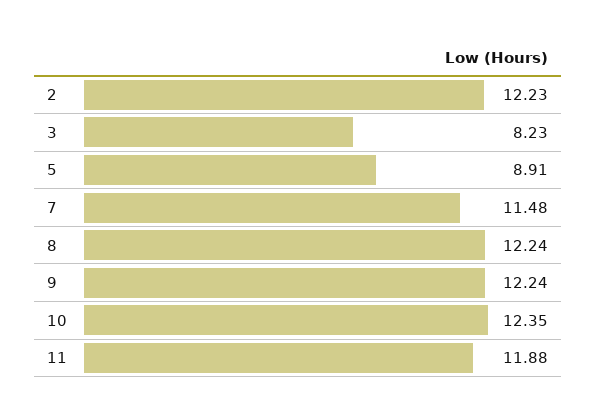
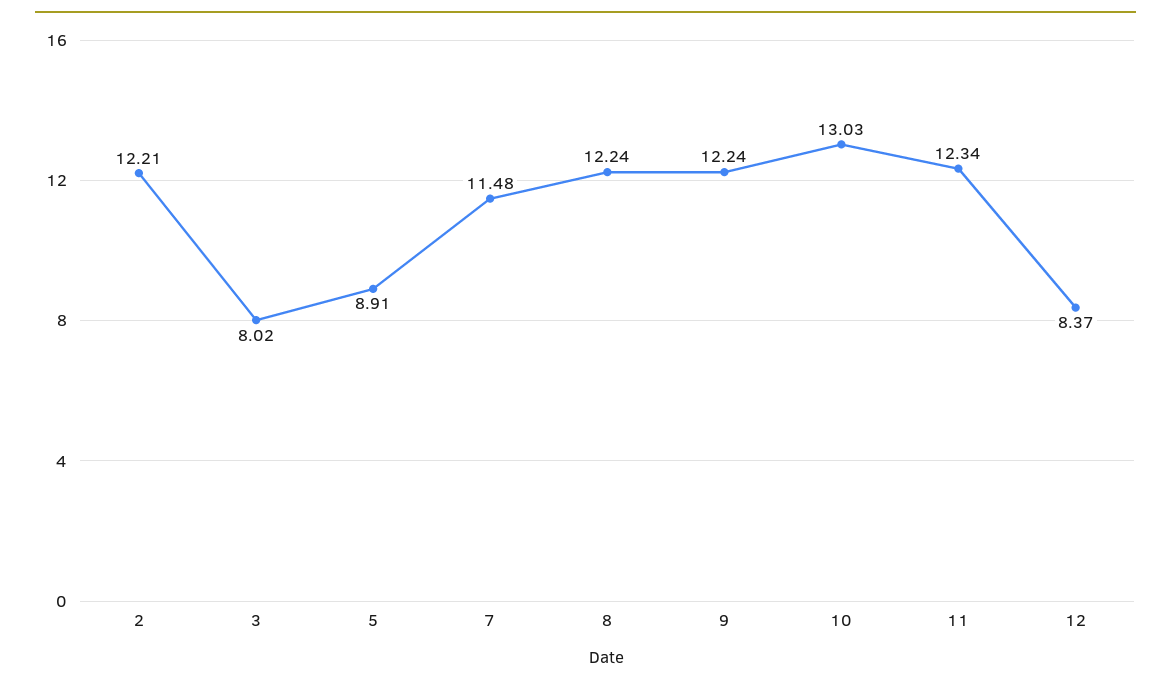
  {
-   "2": 12.23,
+   "2": 12.21,
-   "3": 8.23,
+   "3": 8.02,
    "5": 8.91,
    "7": 11.48,
    "8": 12.24,
    "9": 12.24,
-   "10": 12.35,
+   "10": 13.03,
-   "11": 11.88
+   "11": 12.34,
+   "12": 8.37
  }

